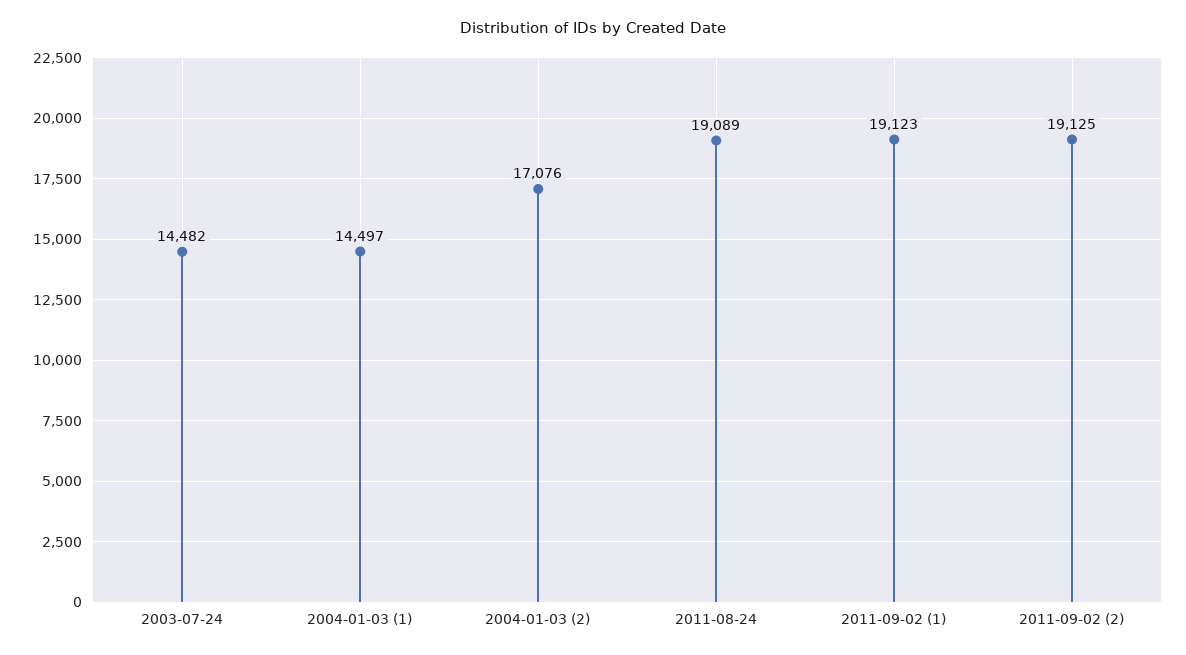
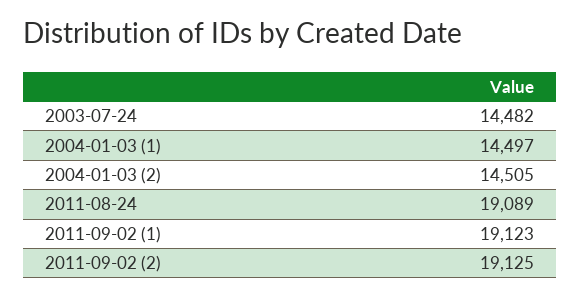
  {
    "2003-07-24": 14482,
    "2004-01-03 (1)": 14497,
-   "2004-01-03 (2)": 17076,
+   "2004-01-03 (2)": 14505,
    "2011-08-24": 19089,
    "2011-09-02 (1)": 19123,
    "2011-09-02 (2)": 19125
  }

